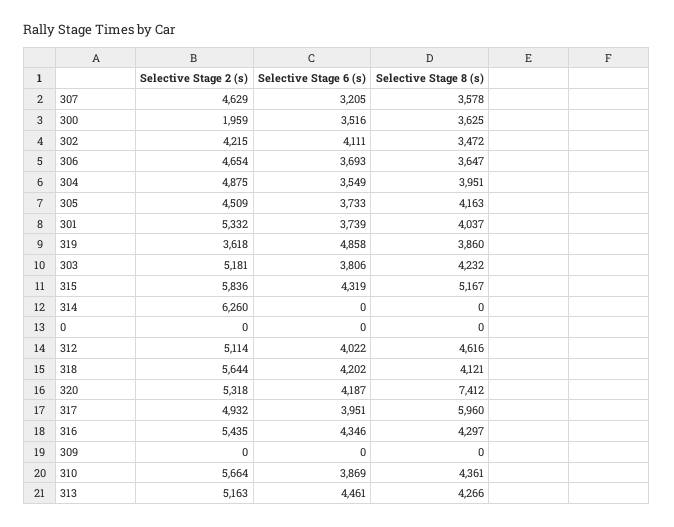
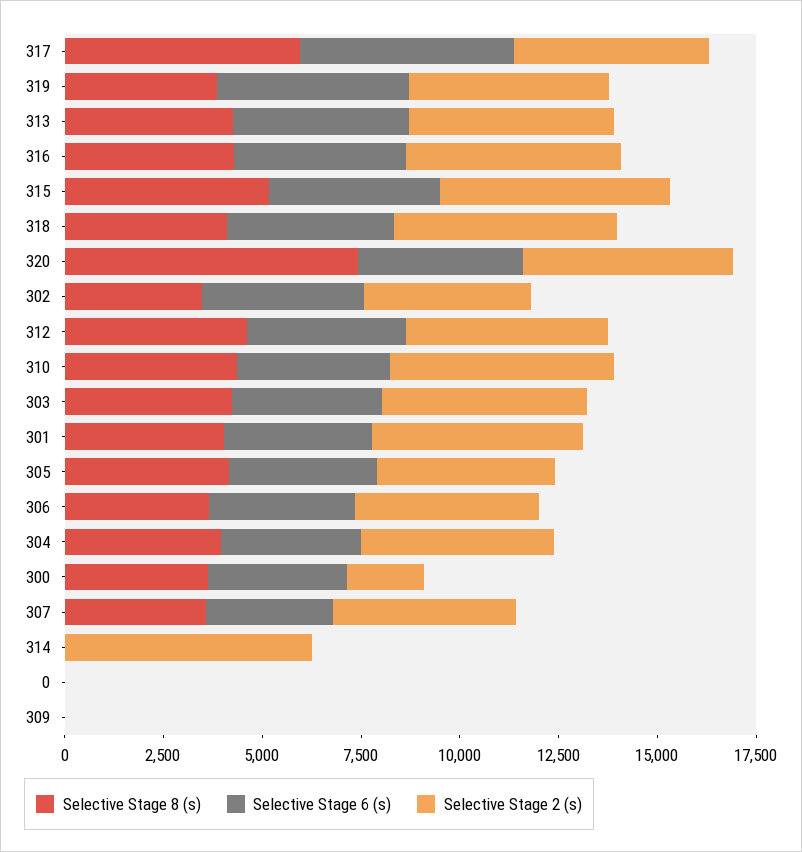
  {
    "Selective Stage 2 (s)": {
      "307": 4629,
      "300": 1959,
      "302": 4215,
      "306": 4654,
      "304": 4875,
      "305": 4509,
      "301": 5332,
-     "319": 3618,
+     "319": 5000,
      "303": 5181,
      "315": 5836,
      "314": 6260,
      "0": 0,
      "312": 5114,
      "318": 5644,
      "320": 5318,
      "317": 4932,
      "316": 5435,
      "309": 0,
      "310": 5664,
      "313": 5163
    },
    "Selective Stage 6 (s)": {
      "307": 3205,
      "300": 3516,
      "302": 4111,
      "306": 3693,
      "304": 3549,
      "305": 3733,
      "301": 3739,
      "319": 4858,
      "303": 3806,
      "315": 4319,
      "314": 0,
      "0": 0,
      "312": 4022,
      "318": 4202,
      "320": 4187,
-     "317": 3951,
+     "317": 5500,
      "316": 4346,
      "309": 0,
      "310": 3869,
      "313": 4461
    },
    "Selective Stage 8 (s)": {
      "307": 3578,
      "300": 3625,
      "302": 3472,
      "306": 3647,
      "304": 3951,
      "305": 4163,
      "301": 4037,
      "319": 3860,
      "303": 4232,
      "315": 5167,
      "314": 0,
      "0": 0,
      "312": 4616,
      "318": 4121,
      "320": 7412,
      "317": 5960,
      "316": 4297,
      "309": 0,
      "310": 4361,
      "313": 4266
    }
  }

